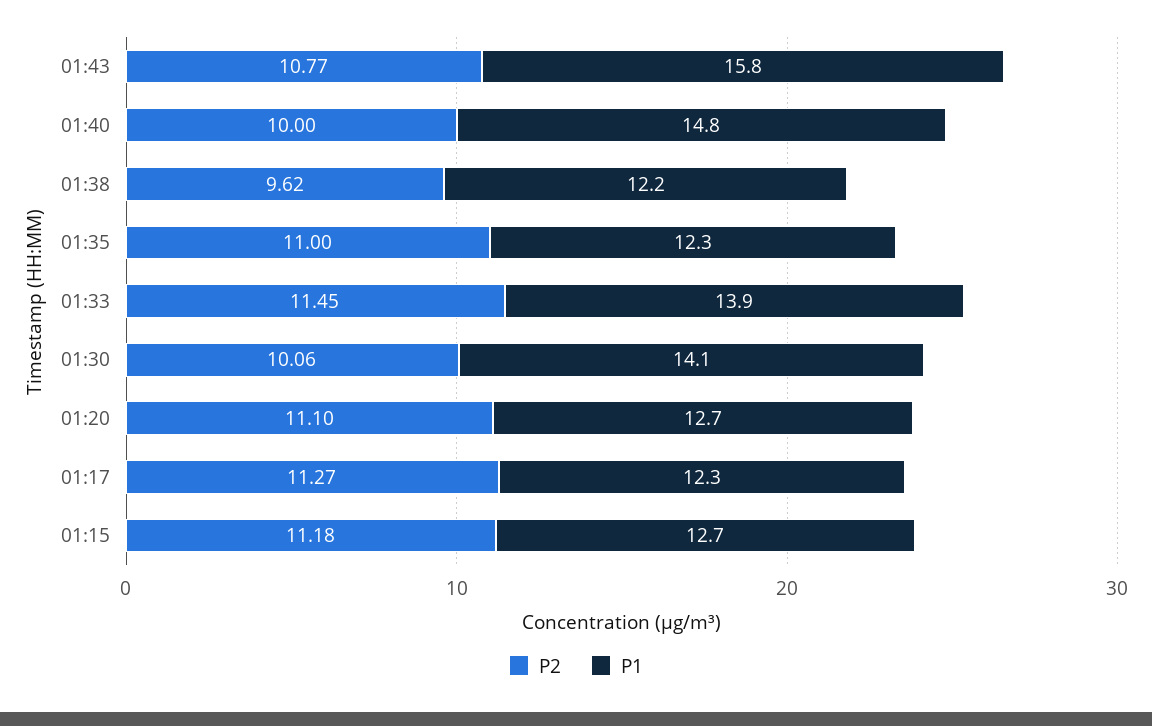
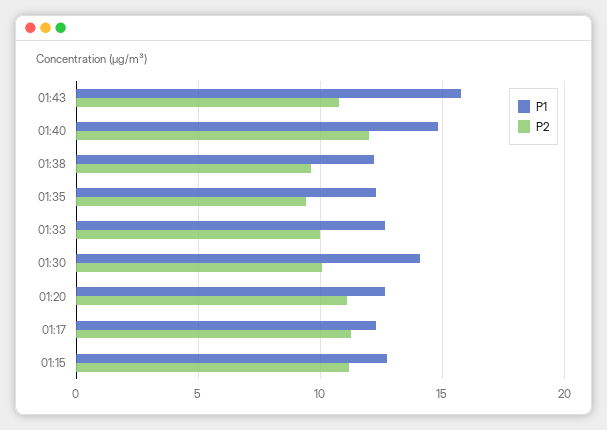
  {
    "P2": {
      "01:43": 10.77,
-     "01:40": 10,
+     "01:40": 12,
      "01:38": 9.62,
-     "01:35": 11,
+     "01:35": 9.5,
-     "01:33": 11.45,
+     "01:33": 10,
      "01:30": 10.06,
      "01:20": 11.1,
      "01:17": 11.27,
      "01:15": 11.18
    },
    "P1": {
      "01:43": 15.8,
      "01:40": 14.8,
      "01:38": 12.2,
      "01:35": 12.3,
-     "01:33": 13.9,
+     "01:33": 12.5,
      "01:30": 14.1,
      "01:20": 12.7,
      "01:17": 12.3,
      "01:15": 12.7
    }
  }

